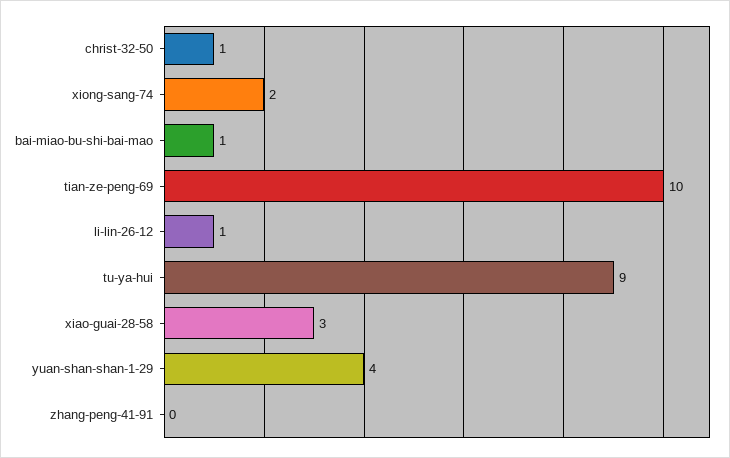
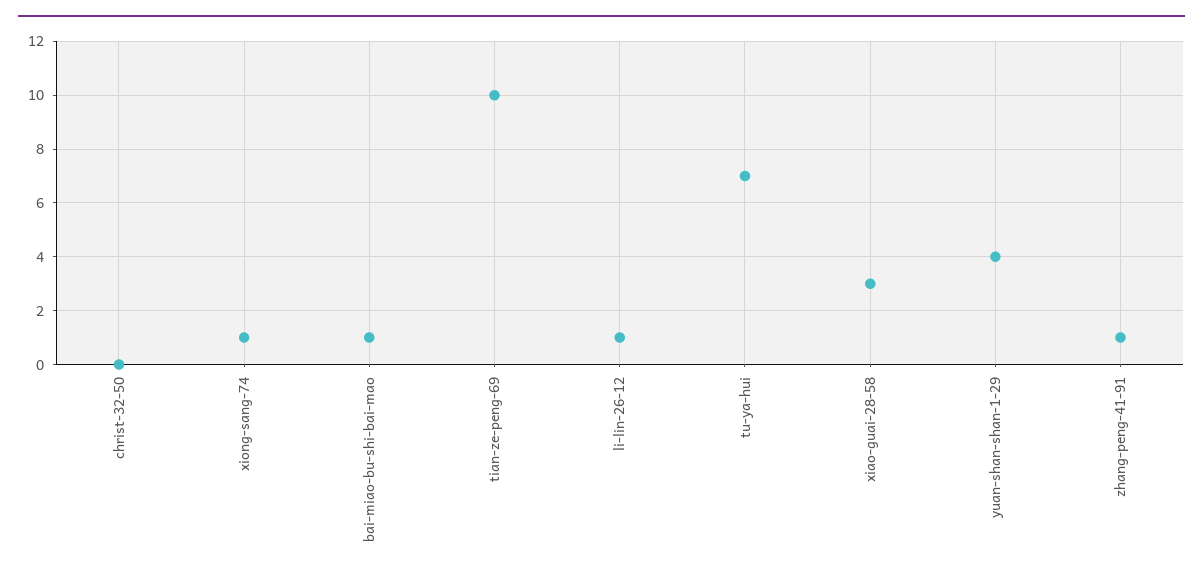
  {
-   "christ-32-50": 1,
+   "christ-32-50": 0,
-   "xiong-sang-74": 2,
+   "xiong-sang-74": 1,
    "bai-miao-bu-shi-bai-mao": 1,
    "tian-ze-peng-69": 10,
    "li-lin-26-12": 1,
-   "tu-ya-hui": 9,
+   "tu-ya-hui": 7,
    "xiao-guai-28-58": 3,
    "yuan-shan-shan-1-29": 4,
-   "zhang-peng-41-91": 0
+   "zhang-peng-41-91": 1
  }

